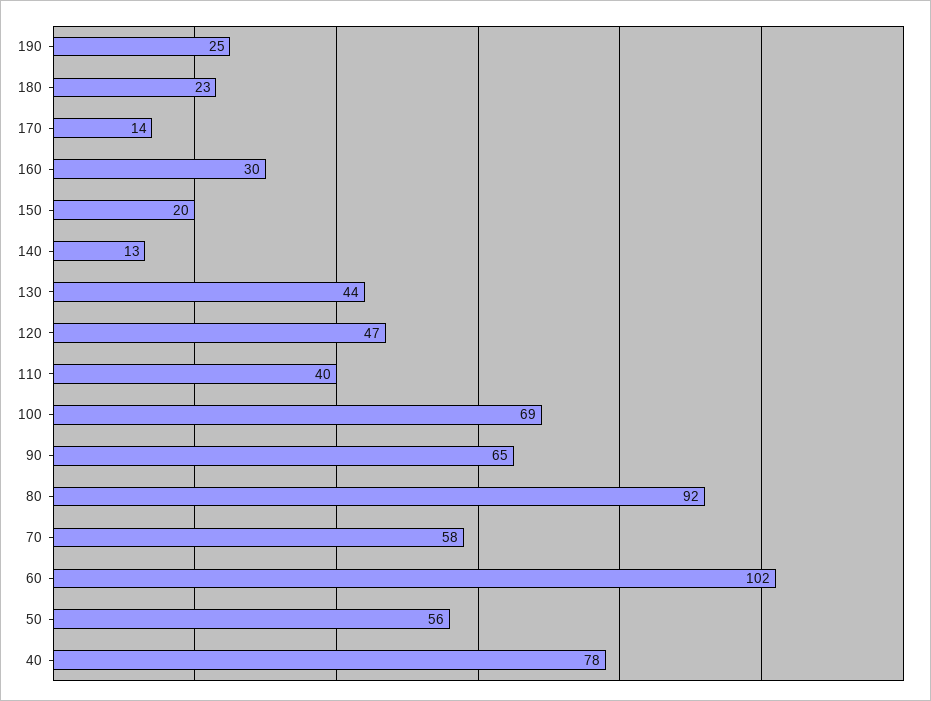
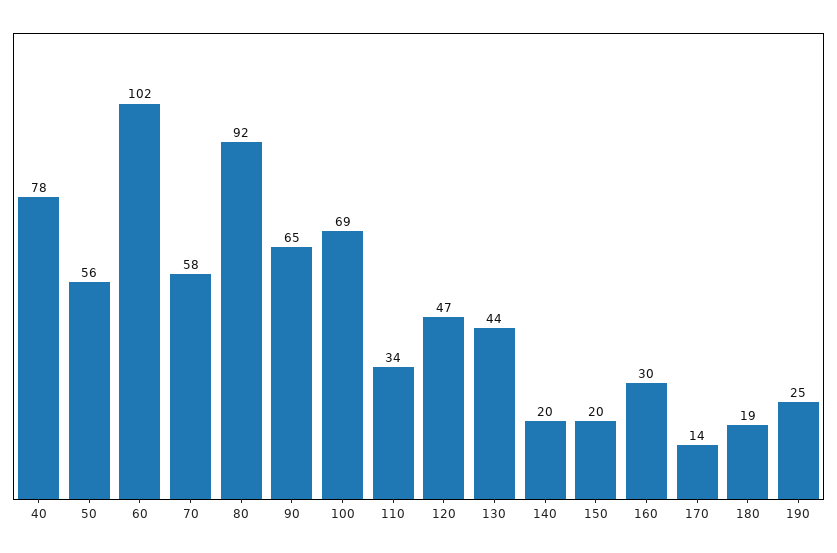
  {
    "190": 25,
-   "180": 23,
+   "180": 19,
    "170": 14,
    "160": 30,
    "150": 20,
-   "140": 13,
+   "140": 20,
    "130": 44,
    "120": 47,
-   "110": 40,
+   "110": 34,
    "100": 69,
    "90": 65,
    "80": 92,
    "70": 58,
    "60": 102,
    "50": 56,
    "40": 78
  }

